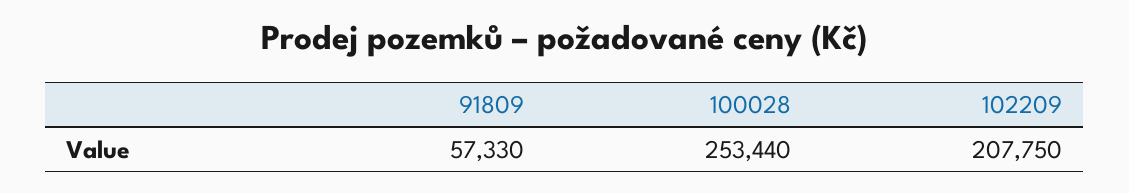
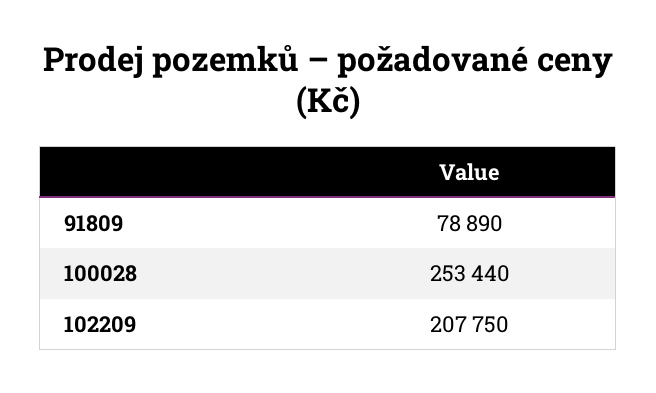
  {
-   "91809": 57330,
+   "91809": 78890,
    "100028": 253440,
    "102209": 207750
  }

